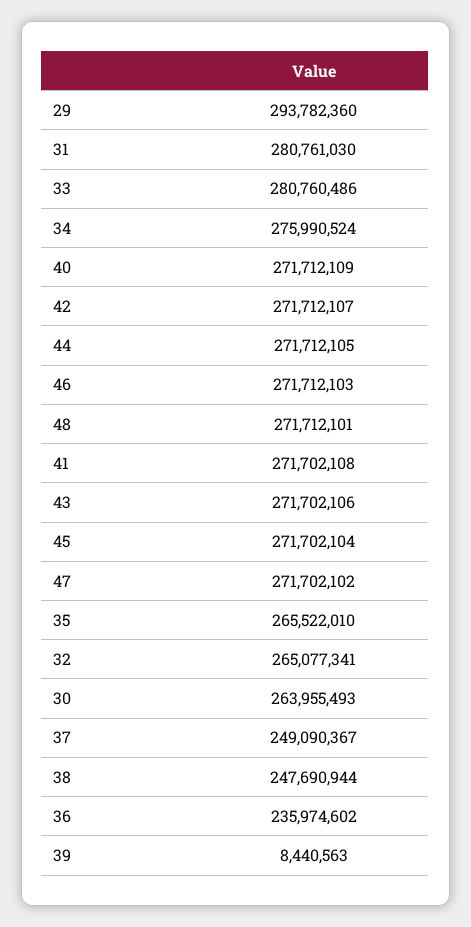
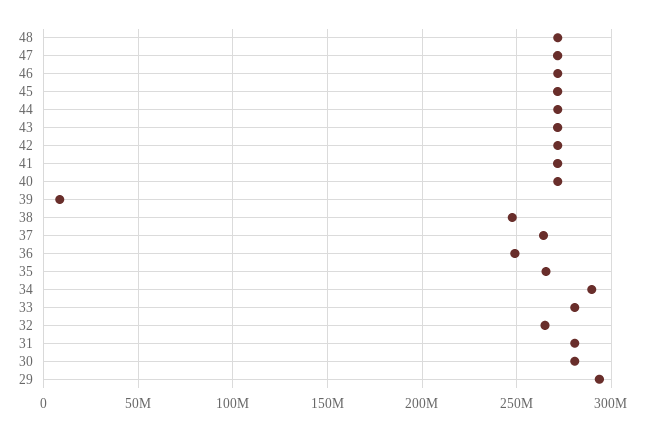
  {
    "29": 293782360,
    "31": 280761030,
    "33": 280760486,
-   "34": 275990524,
+   "34": 290000000,
    "40": 271712109,
    "42": 271712107,
    "44": 271712105,
    "46": 271712103,
    "48": 271712101,
    "41": 271702108,
    "43": 271702106,
    "45": 271702104,
    "47": 271702102,
    "35": 265522010,
    "32": 265077341,
-   "30": 263955493,
+   "30": 280000000,
-   "37": 249090367,
+   "37": 265000000,
    "38": 247690944,
-   "36": 235974602,
+   "36": 250000000,
    "39": 8440563
  }

